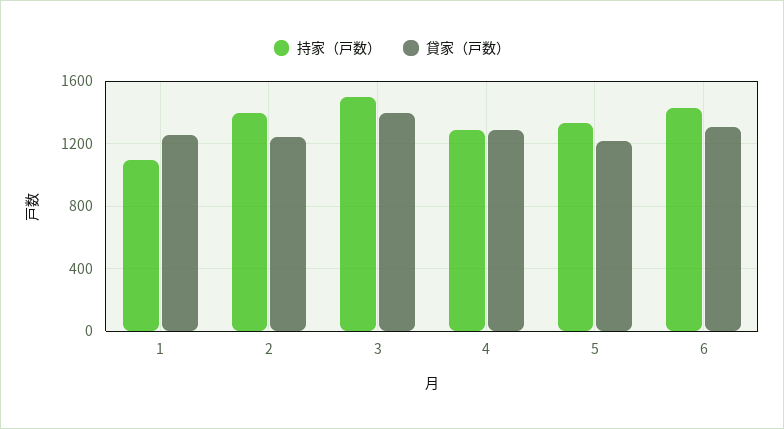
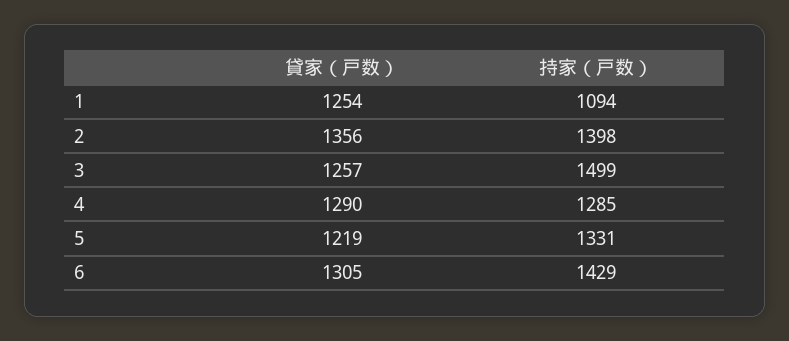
  {
    "持家（戸数）": {
      "1": 1094,
      "2": 1398,
      "3": 1499,
      "4": 1285,
      "5": 1331,
      "6": 1429
    },
    "貸家（戸数）": {
      "1": 1254,
-     "2": 1250,
+     "2": 1356,
-     "3": 1400,
+     "3": 1257,
      "4": 1290,
      "5": 1219,
      "6": 1305
    }
  }

